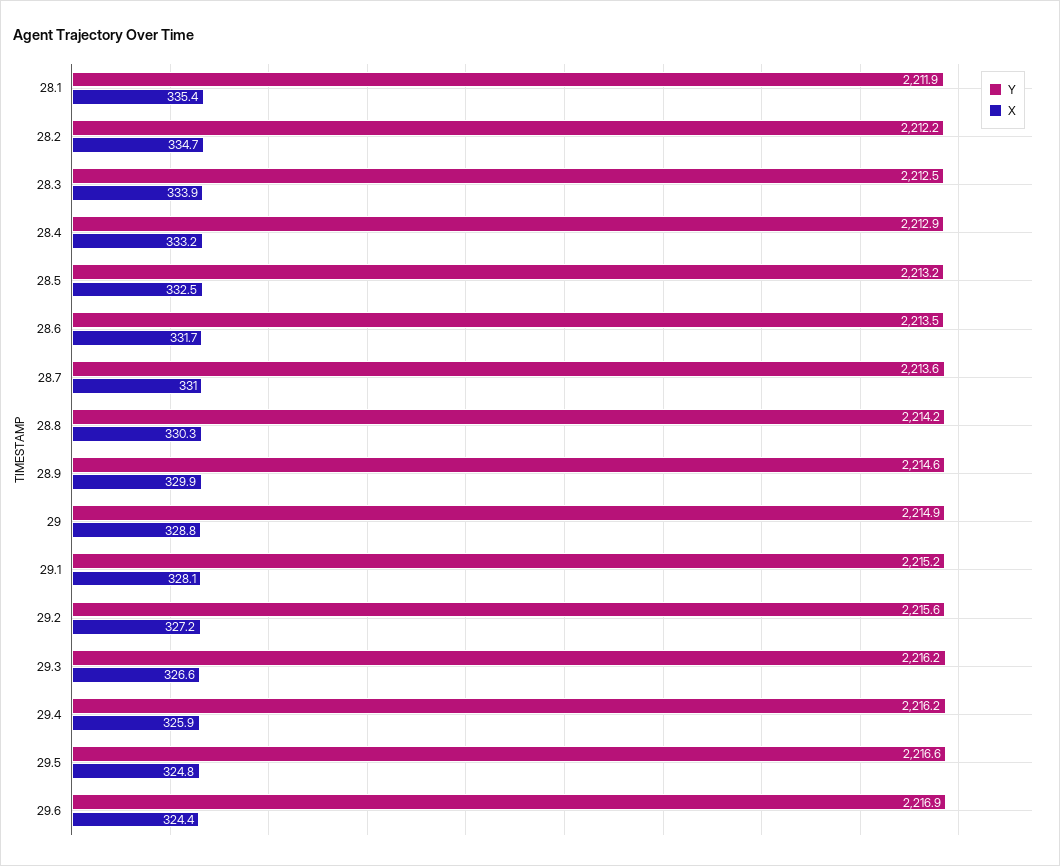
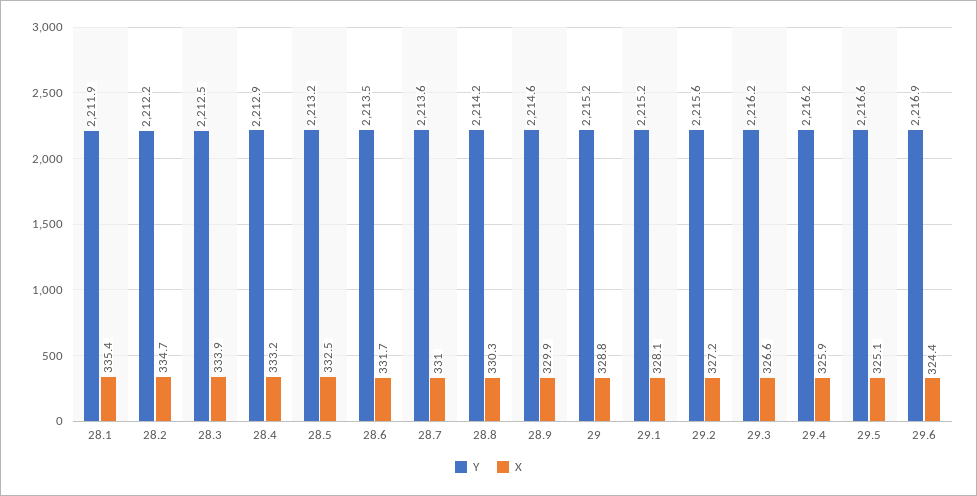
  {
    "Y": {
      "28.1": 2211.9,
      "28.2": 2212.2,
      "28.3": 2212.5,
      "28.4": 2212.9,
      "28.5": 2213.2,
      "28.6": 2213.5,
      "28.7": 2213.6,
      "28.8": 2214.2,
      "28.9": 2214.6,
-     "29": 2214.9,
+     "29": 2215.2,
      "29.1": 2215.2,
      "29.2": 2215.6,
      "29.3": 2216.2,
      "29.4": 2216.2,
      "29.5": 2216.6,
      "29.6": 2216.9
    },
    "X": {
      "28.1": 335.4,
      "28.2": 334.7,
      "28.3": 333.9,
      "28.4": 333.2,
      "28.5": 332.5,
      "28.6": 331.7,
      "28.7": 331,
      "28.8": 330.3,
      "28.9": 329.9,
      "29": 328.8,
      "29.1": 328.1,
      "29.2": 327.2,
      "29.3": 326.6,
      "29.4": 325.9,
-     "29.5": 324.8,
+     "29.5": 325.1,
      "29.6": 324.4
    }
  }

